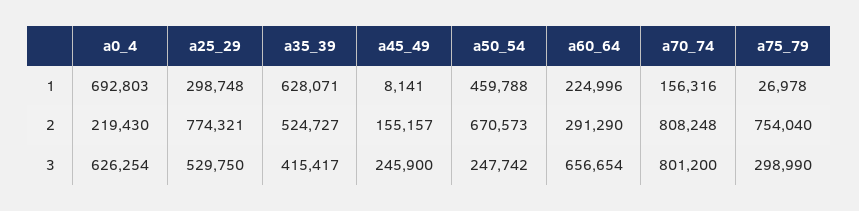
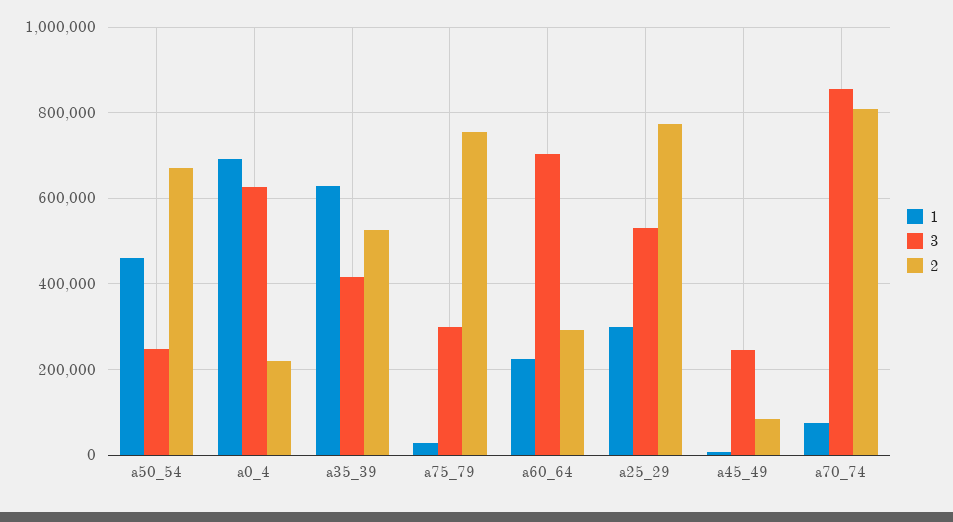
  {
    "1": {
      "a0_4": 692803,
      "a25_29": 298748,
      "a35_39": 628071,
      "a45_49": 8141,
      "a50_54": 459788,
      "a60_64": 224996,
-     "a70_74": 156316,
+     "a70_74": 80000,
      "a75_79": 26978
    },
    "2": {
      "a0_4": 219430,
      "a25_29": 774321,
      "a35_39": 524727,
-     "a45_49": 155157,
+     "a45_49": 80000,
      "a50_54": 670573,
      "a60_64": 291290,
      "a70_74": 808248,
      "a75_79": 754040
    },
    "3": {
      "a0_4": 626254,
      "a25_29": 529750,
      "a35_39": 415417,
      "a45_49": 245900,
      "a50_54": 247742,
-     "a60_64": 656654,
+     "a60_64": 700000,
-     "a70_74": 801200,
+     "a70_74": 860000,
      "a75_79": 298990
    }
  }

